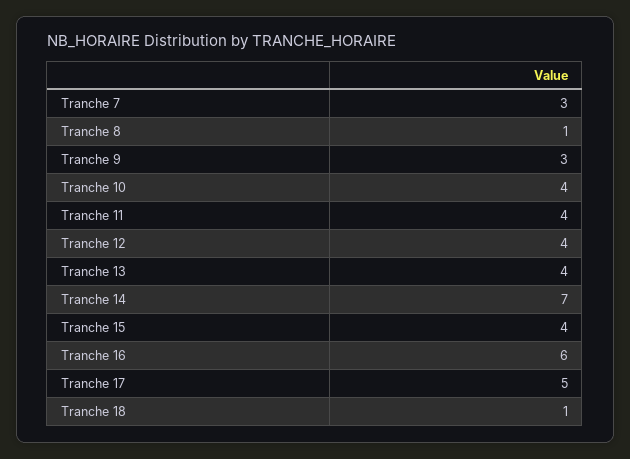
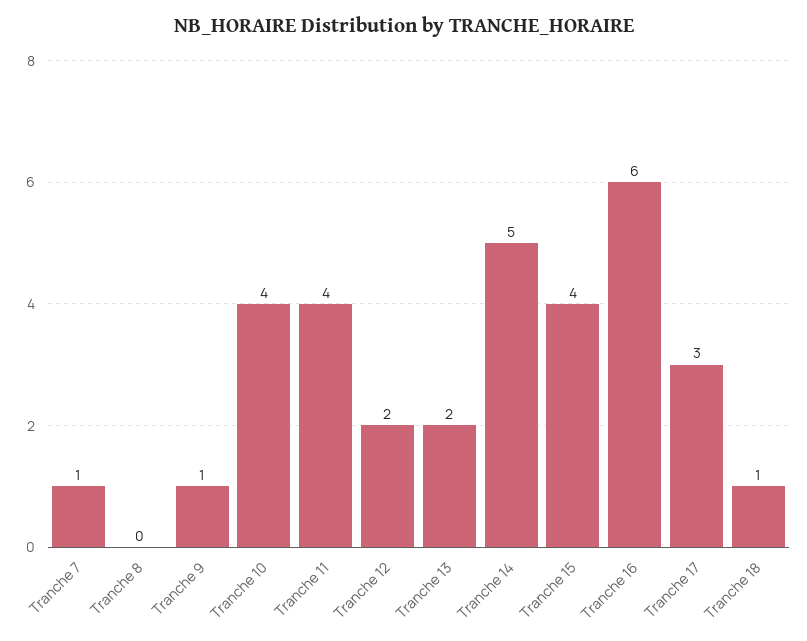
  {
-   "Tranche 7": 3,
+   "Tranche 7": 1,
-   "Tranche 8": 1,
+   "Tranche 8": 0,
-   "Tranche 9": 3,
+   "Tranche 9": 1,
    "Tranche 10": 4,
    "Tranche 11": 4,
-   "Tranche 12": 4,
+   "Tranche 12": 2,
-   "Tranche 13": 4,
+   "Tranche 13": 2,
-   "Tranche 14": 7,
+   "Tranche 14": 5,
    "Tranche 15": 4,
    "Tranche 16": 6,
-   "Tranche 17": 5,
+   "Tranche 17": 3,
    "Tranche 18": 1
  }

